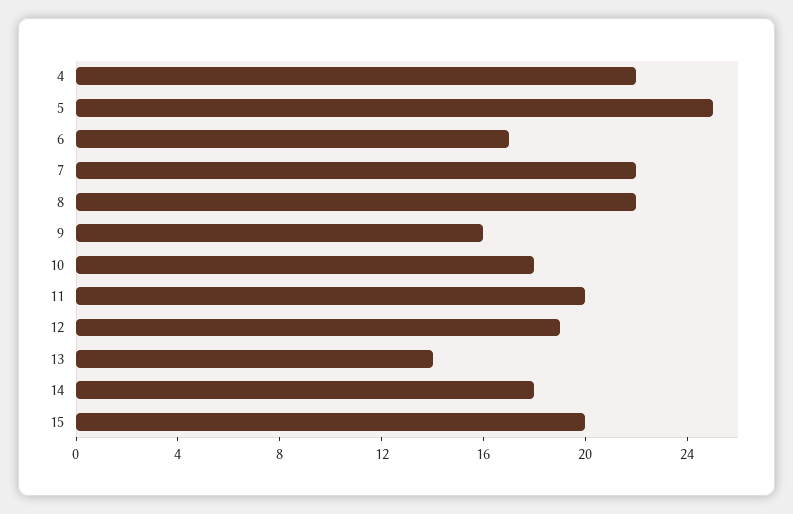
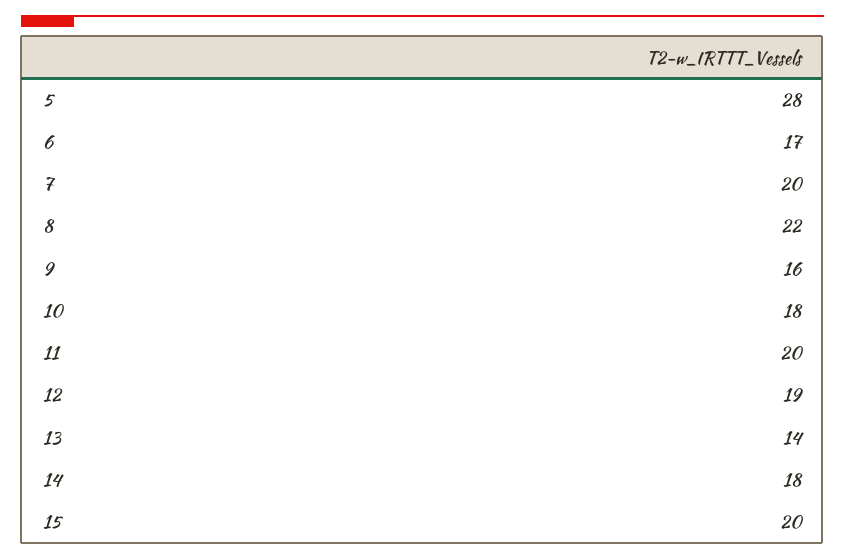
  {
-   "4": 22,
-   "5": 25,
+   "5": 28,
    "6": 17,
-   "7": 22,
+   "7": 20,
    "8": 22,
    "9": 16,
    "10": 18,
    "11": 20,
    "12": 19,
    "13": 14,
    "14": 18,
    "15": 20
  }

